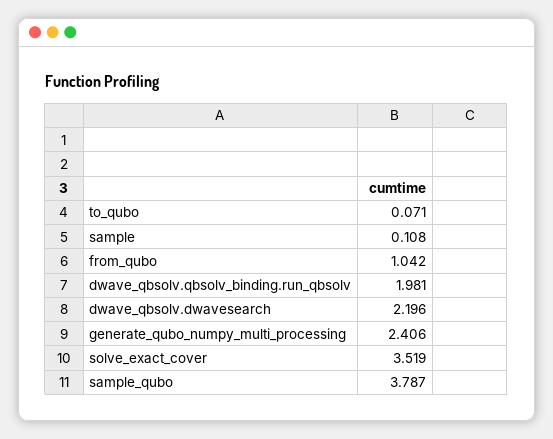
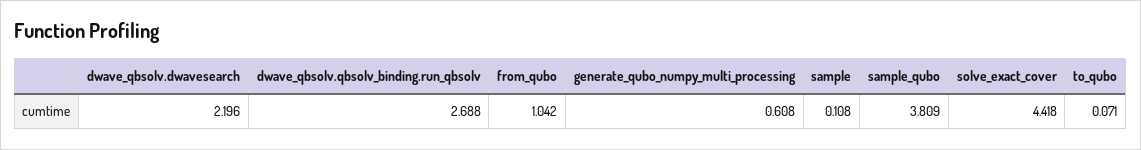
  {
    "to_qubo": 0.071,
    "sample": 0.108,
    "from_qubo": 1.042,
-   "dwave_qbsolv.qbsolv_binding.run_qbsolv": 1.981,
+   "dwave_qbsolv.qbsolv_binding.run_qbsolv": 2.688,
    "dwave_qbsolv.dwavesearch": 2.196,
-   "generate_qubo_numpy_multi_processing": 2.406,
+   "generate_qubo_numpy_multi_processing": 0.608,
-   "solve_exact_cover": 3.519,
+   "solve_exact_cover": 4.418,
-   "sample_qubo": 3.787
+   "sample_qubo": 3.809
  }

